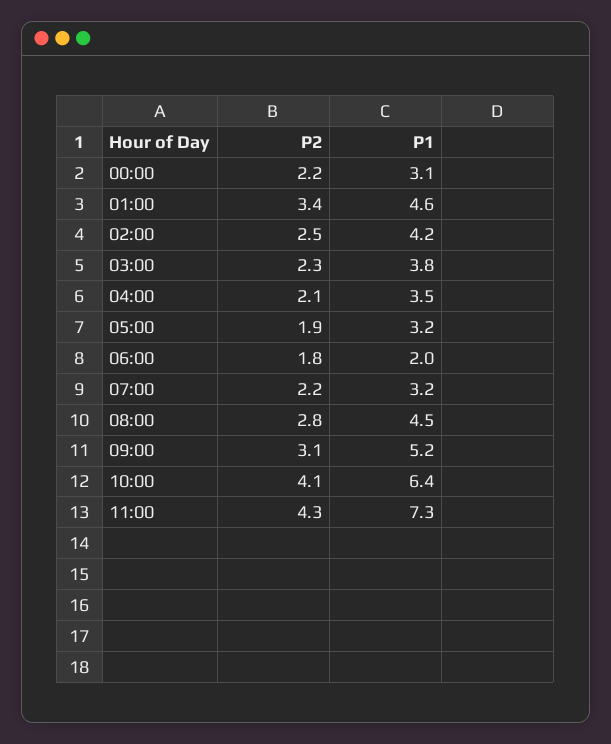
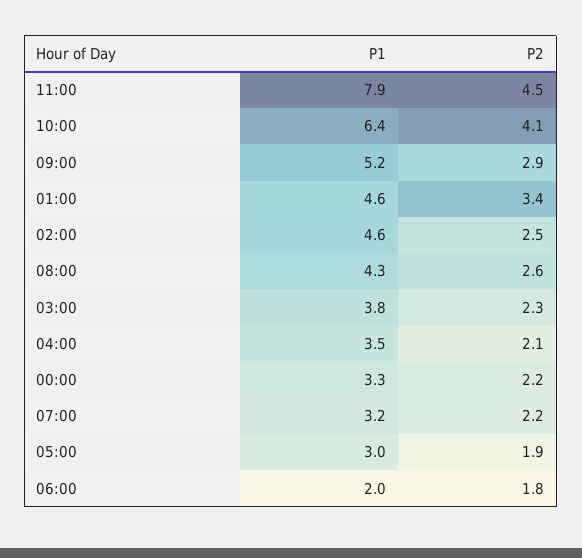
  {
    "P2": {
      "00:00": 2.2,
      "01:00": 3.4,
      "02:00": 2.5,
      "03:00": 2.3,
      "04:00": 2.1,
      "05:00": 1.9,
      "06:00": 1.8,
      "07:00": 2.2,
-     "08:00": 2.8,
+     "08:00": 2.6,
-     "09:00": 3.1,
+     "09:00": 2.9,
      "10:00": 4.1,
-     "11:00": 4.3
+     "11:00": 4.5
    },
    "P1": {
-     "00:00": 3.1,
+     "00:00": 3.3,
      "01:00": 4.6,
-     "02:00": 4.2,
+     "02:00": 4.6,
      "03:00": 3.8,
      "04:00": 3.5,
-     "05:00": 3.2,
+     "05:00": 3,
      "06:00": 2,
      "07:00": 3.2,
-     "08:00": 4.5,
+     "08:00": 4.3,
      "09:00": 5.2,
      "10:00": 6.4,
-     "11:00": 7.3
+     "11:00": 7.9
    }
  }

